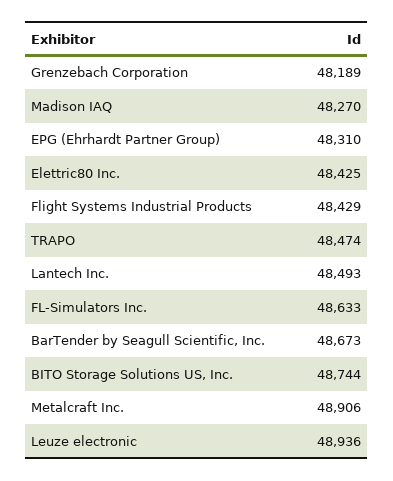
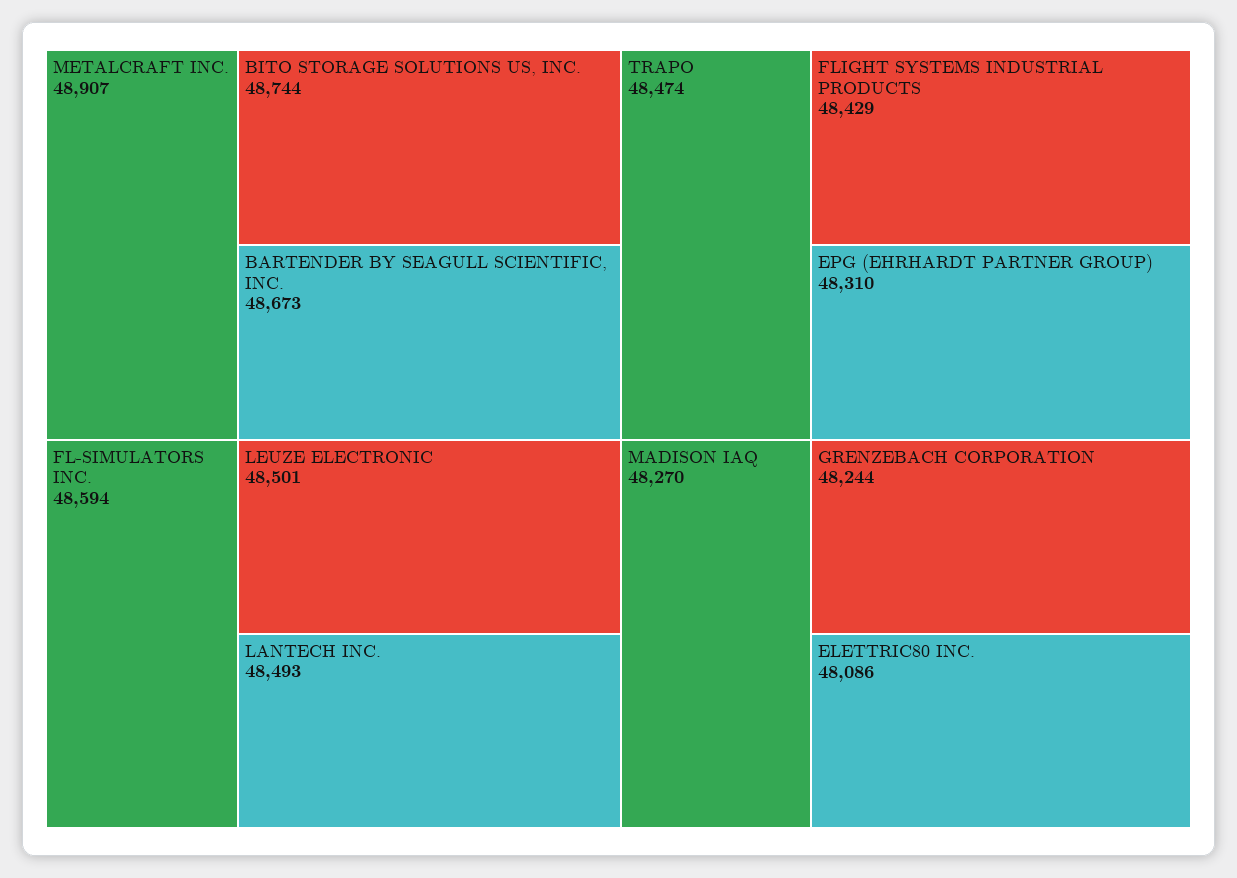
  {
-   "Grenzebach Corporation": 48189,
+   "Grenzebach Corporation": 48244,
    "Madison IAQ": 48270,
    "EPG (Ehrhardt Partner Group)": 48310,
-   "Elettric80 Inc.": 48425,
+   "Elettric80 Inc.": 48086,
    "Flight Systems Industrial Products": 48429,
    "TRAPO": 48474,
    "Lantech Inc.": 48493,
-   "FL-Simulators Inc.": 48633,
+   "FL-Simulators Inc.": 48594,
    "BarTender by Seagull Scientific, Inc.": 48673,
    "BITO Storage Solutions US, Inc.": 48744,
-   "Metalcraft Inc.": 48906,
+   "Metalcraft Inc.": 48907,
-   "Leuze electronic": 48936
+   "Leuze electronic": 48501
  }

